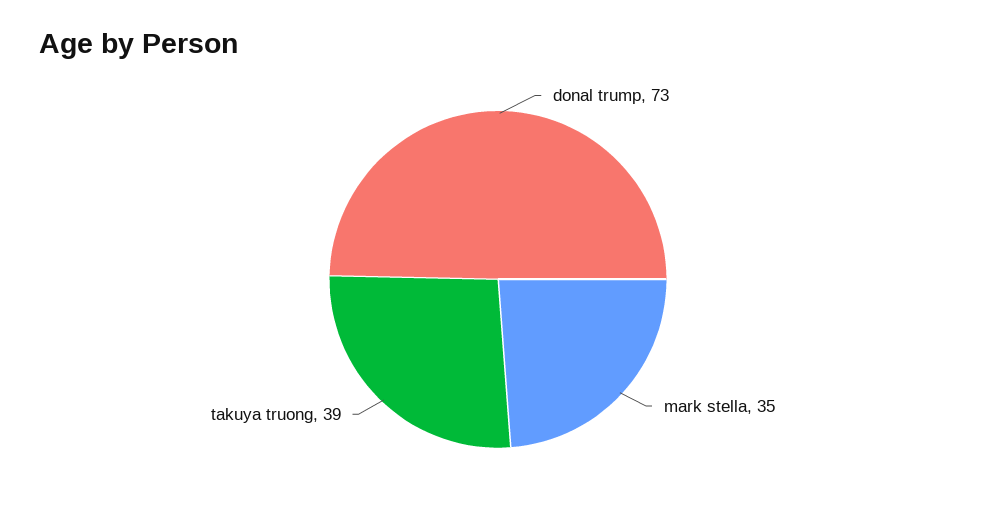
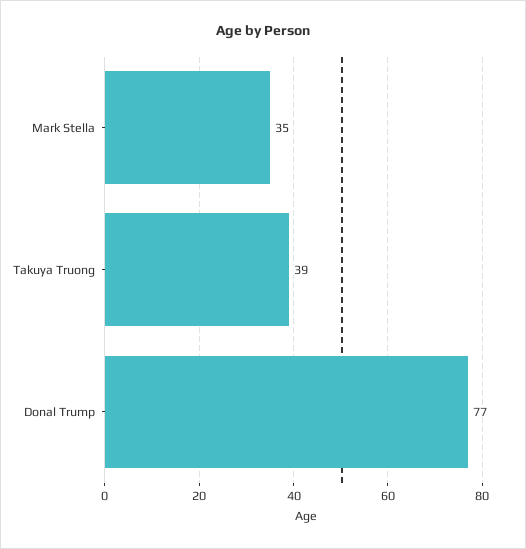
  {
-   "donal trump": 73,
+   "donal trump": 77,
    "mark stella": 35,
    "takuya truong": 39
  }

